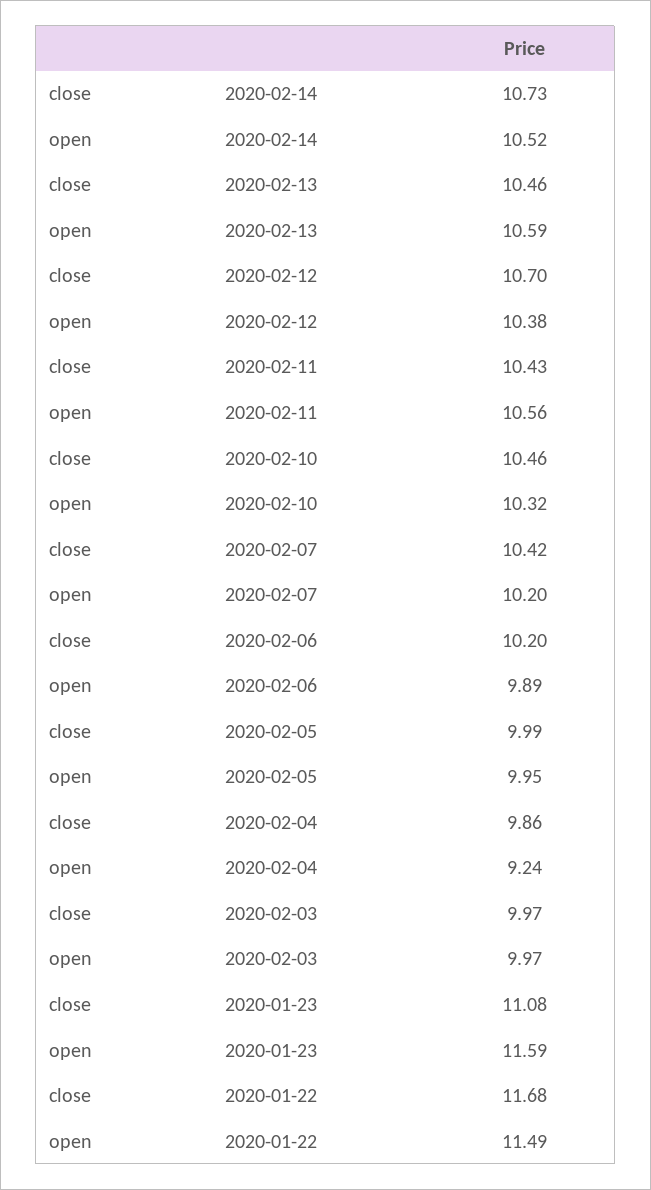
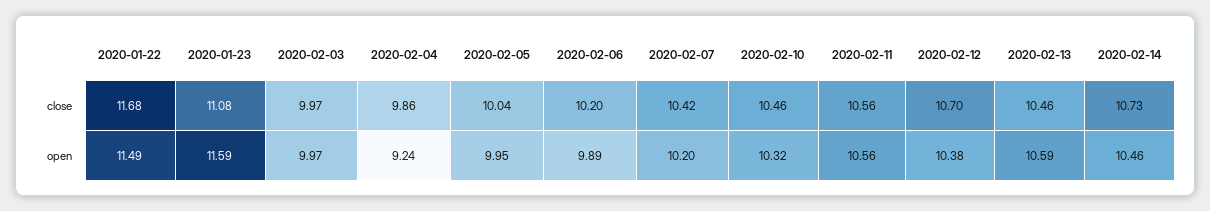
  {
    "close": {
      "2020-02-14": 10.73,
      "2020-02-13": 10.46,
      "2020-02-12": 10.7,
-     "2020-02-11": 10.43,
+     "2020-02-11": 10.56,
      "2020-02-10": 10.46,
      "2020-02-07": 10.42,
      "2020-02-06": 10.2,
-     "2020-02-05": 9.99,
+     "2020-02-05": 10.04,
      "2020-02-04": 9.86,
      "2020-02-03": 9.97,
      "2020-01-23": 11.08,
      "2020-01-22": 11.68
    },
    "open": {
-     "2020-02-14": 10.52,
+     "2020-02-14": 10.46,
      "2020-02-13": 10.59,
      "2020-02-12": 10.38,
      "2020-02-11": 10.56,
      "2020-02-10": 10.32,
      "2020-02-07": 10.2,
      "2020-02-06": 9.89,
      "2020-02-05": 9.95,
      "2020-02-04": 9.24,
      "2020-02-03": 9.97,
      "2020-01-23": 11.59,
      "2020-01-22": 11.49
    }
  }

